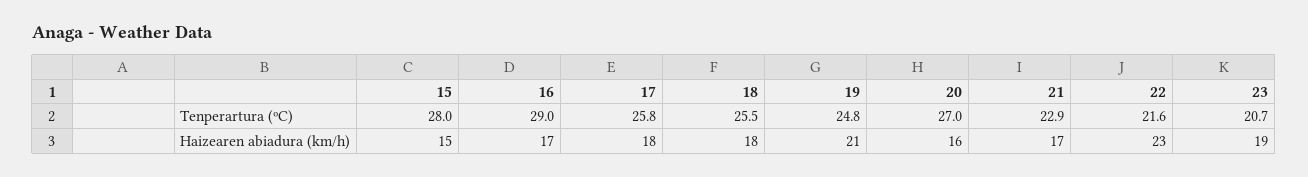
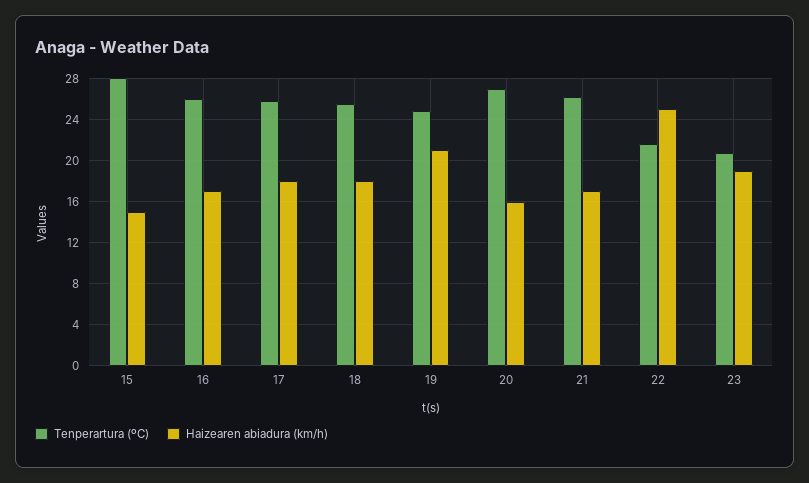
  {
    "Tenperartura (ºC)": {
      "15": 28,
-     "16": 29,
+     "16": 26,
      "17": 25.8,
      "18": 25.5,
      "19": 24.8,
      "20": 27,
-     "21": 22.9,
+     "21": 26,
      "22": 21.6,
      "23": 20.7
    },
    "Haizearen abiadura (km/h)": {
      "15": 15,
      "16": 17,
      "17": 18,
      "18": 18,
      "19": 21,
      "20": 16,
      "21": 17,
-     "22": 23,
+     "22": 25,
      "23": 19
    }
  }

